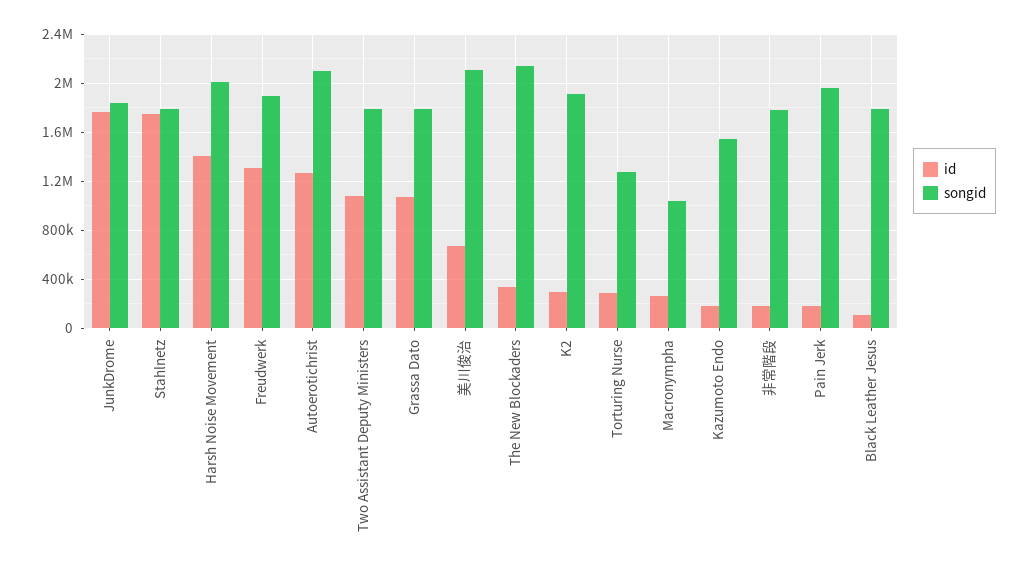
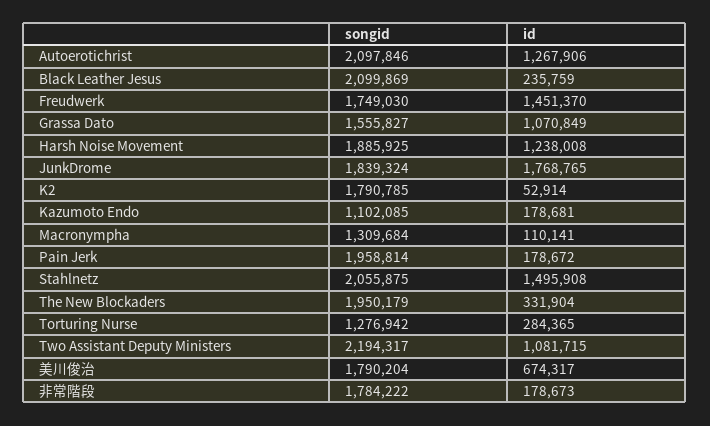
  {
    "id": {
      "JunkDrome": 1768765,
-     "Stahlnetz": 1750000,
+     "Stahlnetz": 1495908,
-     "Harsh Noise Movement": 1400000,
+     "Harsh Noise Movement": 1238008,
-     "Freudwerk": 1300000,
+     "Freudwerk": 1451370,
      "Autoerotichrist": 1267906,
      "Two Assistant Deputy Ministers": 1081715,
      "Grassa Dato": 1070849,
      "美川俊治": 674317,
      "The New Blockaders": 331904,
-     "K2": 300000,
+     "K2": 52914,
      "Torturing Nurse": 284365,
-     "Macronympha": 250000,
+     "Macronympha": 110141,
      "Kazumoto Endo": 178681,
      "非常階段": 178673,
      "Pain Jerk": 178672,
-     "Black Leather Jesus": 100000
+     "Black Leather Jesus": 235759
    },
    "songid": {
      "JunkDrome": 1839324,
-     "Stahlnetz": 1800000,
+     "Stahlnetz": 2055875,
-     "Harsh Noise Movement": 2000000,
+     "Harsh Noise Movement": 1885925,
-     "Freudwerk": 1900000,
+     "Freudwerk": 1749030,
      "Autoerotichrist": 2097846,
-     "Two Assistant Deputy Ministers": 1800000,
+     "Two Assistant Deputy Ministers": 2194317,
-     "Grassa Dato": 1800000,
+     "Grassa Dato": 1555827,
-     "美川俊治": 2100000,
+     "美川俊治": 1790204,
-     "The New Blockaders": 2150000,
+     "The New Blockaders": 1950179,
-     "K2": 1900000,
+     "K2": 1790785,
      "Torturing Nurse": 1276942,
-     "Macronympha": 1050000,
+     "Macronympha": 1309684,
-     "Kazumoto Endo": 1550000,
+     "Kazumoto Endo": 1102085,
      "非常階段": 1784222,
      "Pain Jerk": 1958814,
-     "Black Leather Jesus": 1800000
+     "Black Leather Jesus": 2099869
    }
  }

